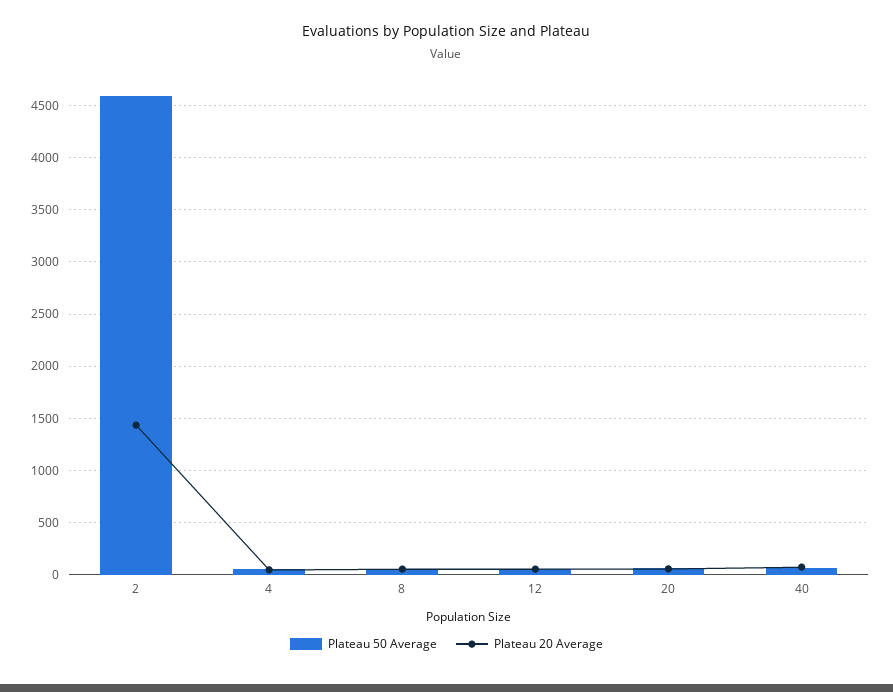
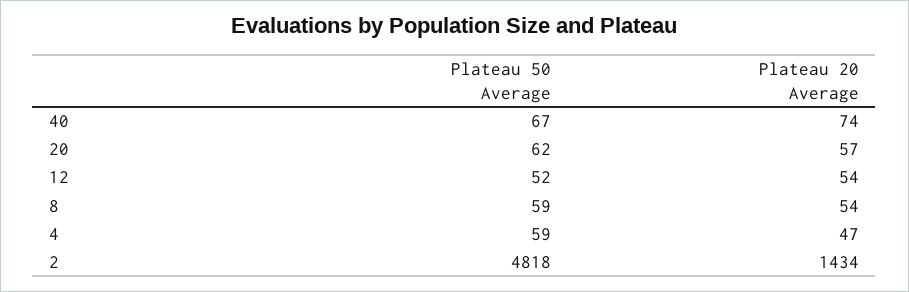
  {
    "Plateau 50 Average": {
-     "2": 4600,
+     "2": 4818,
      "4": 59,
      "8": 59,
      "12": 52,
      "20": 62,
      "40": 67
    },
    "Plateau 20 Average": {
      "2": 1434,
      "4": 47,
      "8": 54,
      "12": 54,
      "20": 57,
      "40": 74
    }
  }

